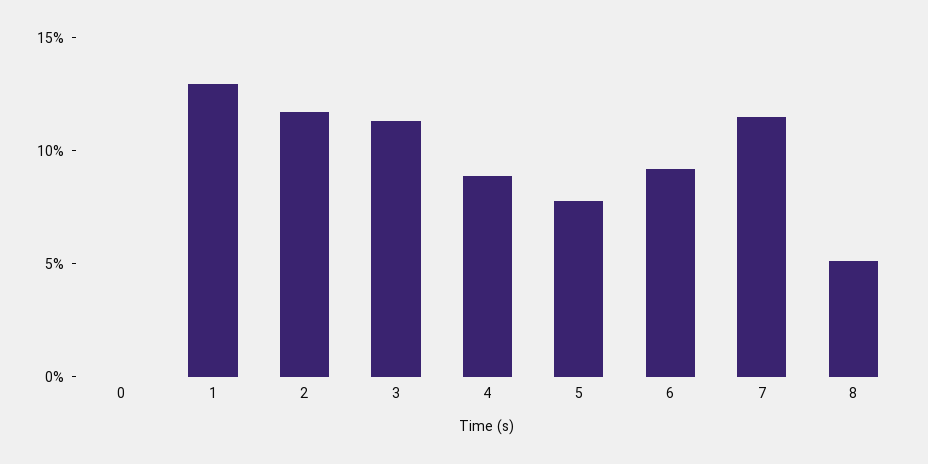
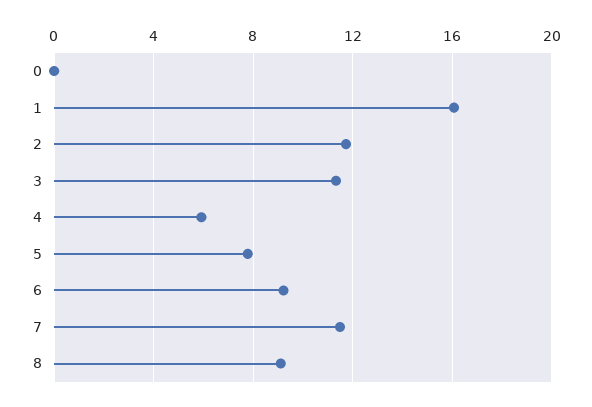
  {
    "0": 0,
-   "1": 13,
+   "1": 16,
    "2": 11.5,
    "3": 11.5,
-   "4": 9,
+   "4": 6,
    "5": 8,
    "6": 9,
    "7": 11.5,
-   "8": 5
+   "8": 9
  }

